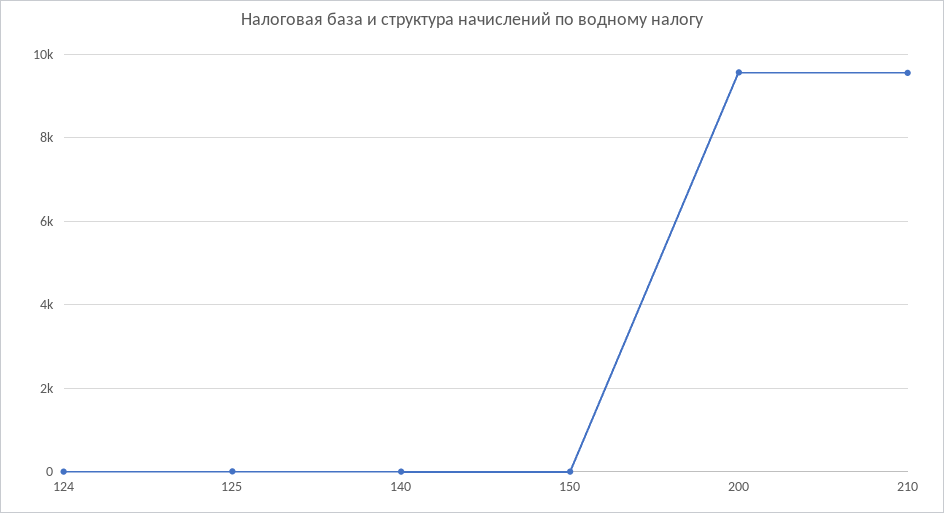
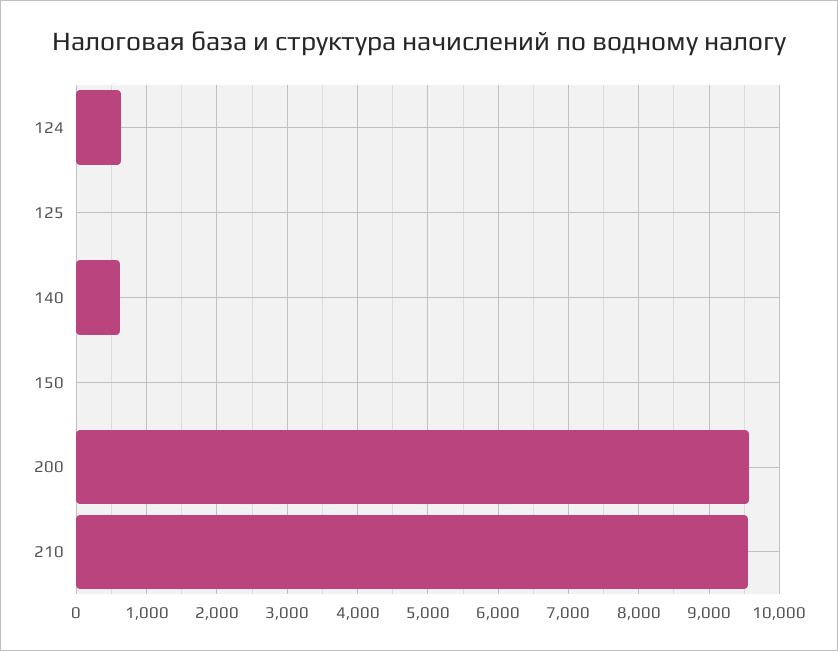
  {
-   "124": 0,
+   "124": 600,
    "125": 0,
-   "140": 0,
+   "140": 600,
    "150": 0,
    "200": 9600,
    "210": 9500
  }

